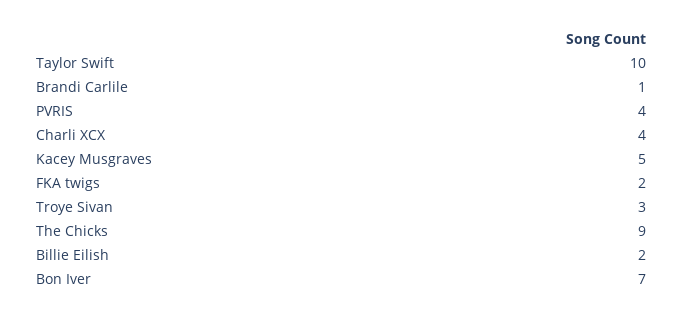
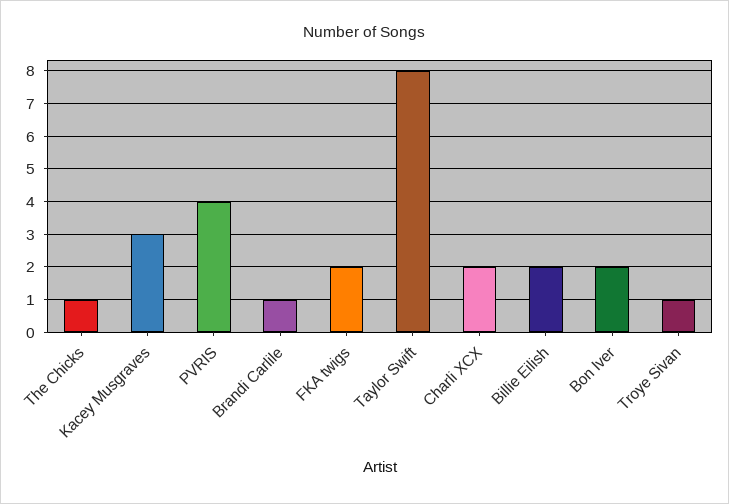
  {
-   "Taylor Swift": 10,
+   "Taylor Swift": 8,
    "Brandi Carlile": 1,
    "PVRIS": 4,
-   "Charli XCX": 4,
+   "Charli XCX": 2,
-   "Kacey Musgraves": 5,
+   "Kacey Musgraves": 3,
    "FKA twigs": 2,
-   "Troye Sivan": 3,
+   "Troye Sivan": 1,
-   "The Chicks": 9,
+   "The Chicks": 1,
    "Billie Eilish": 2,
-   "Bon Iver": 7
+   "Bon Iver": 2
  }

